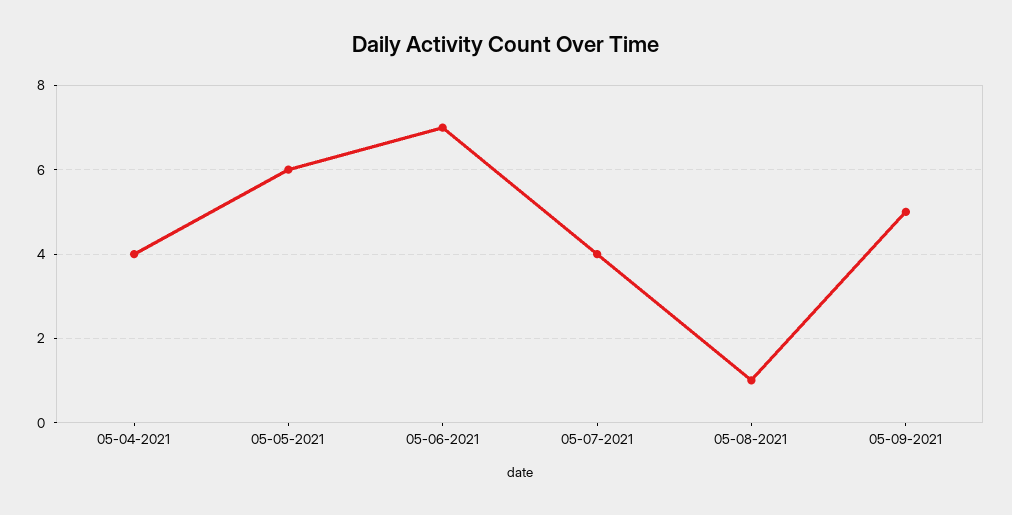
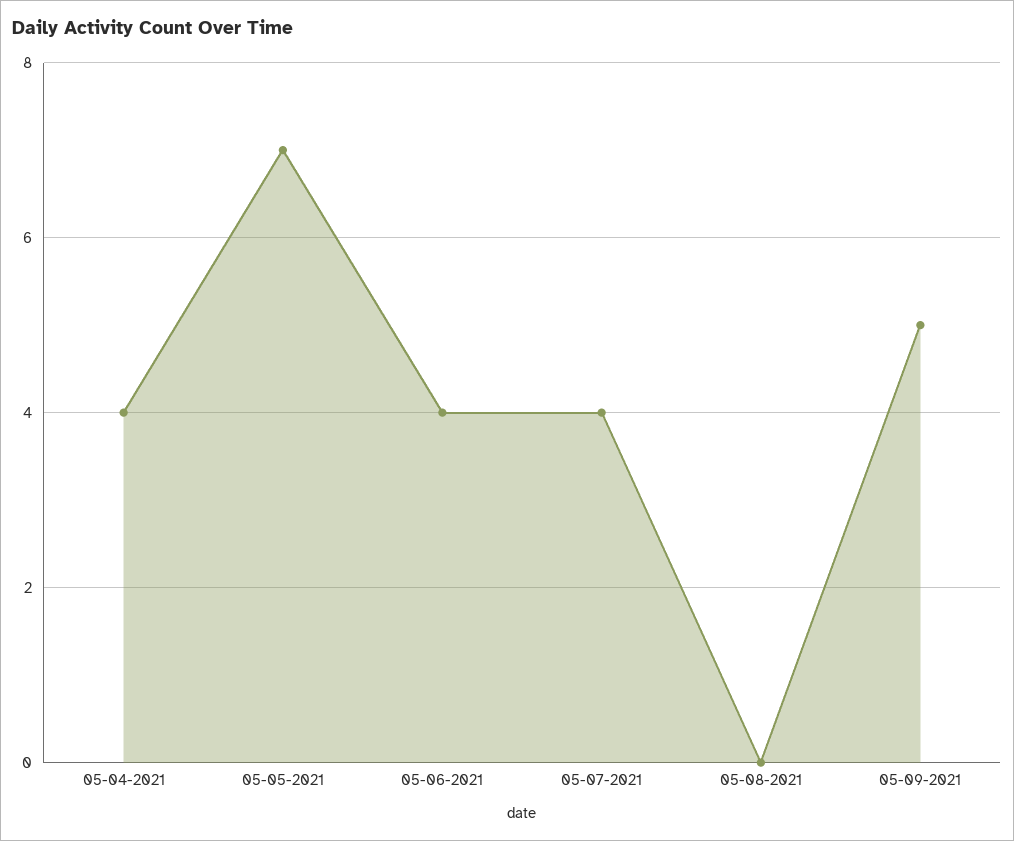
  {
    "05-04-2021": 4,
-   "05-05-2021": 6,
+   "05-05-2021": 7,
-   "05-06-2021": 7,
+   "05-06-2021": 4,
    "05-07-2021": 4,
-   "05-08-2021": 1,
+   "05-08-2021": 0,
    "05-09-2021": 5
  }

